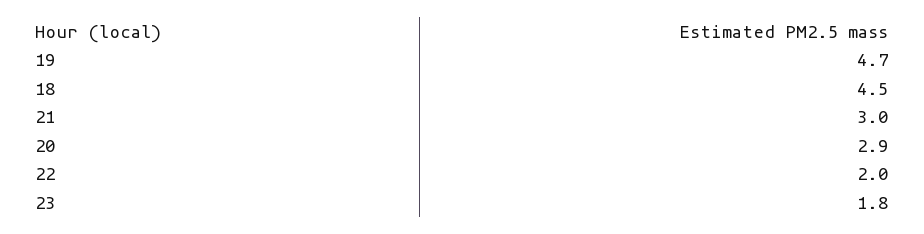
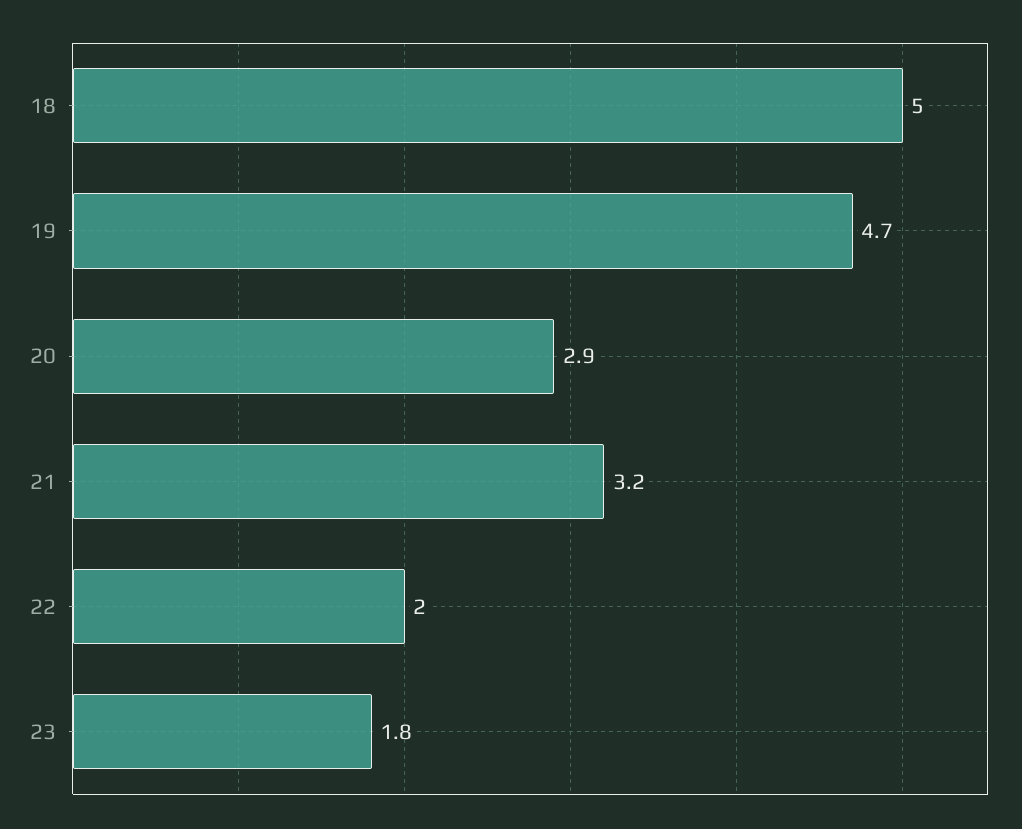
  {
    "19": 4.7,
-   "18": 4.5,
+   "18": 5,
-   "21": 3,
+   "21": 3.2,
    "20": 2.9,
    "22": 2,
    "23": 1.8
  }

